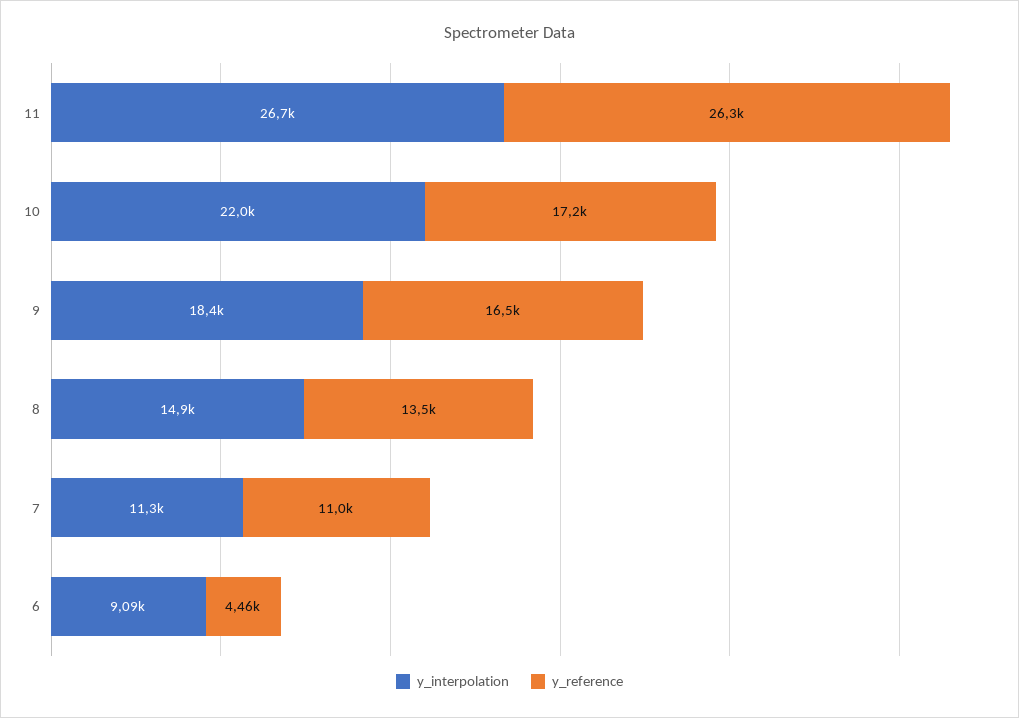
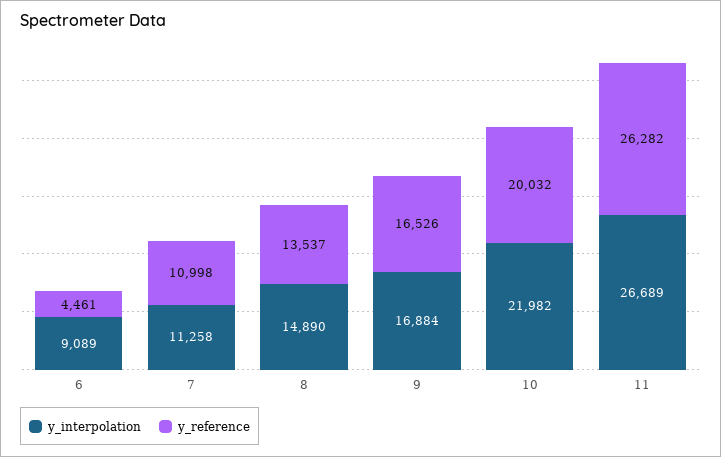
  {
    "y_interpolation": {
      "11": 26689,
      "10": 21982,
-     "9": 18400,
+     "9": 16884,
      "8": 14890,
      "7": 11258,
      "6": 9089
    },
    "y_reference": {
      "11": 26282,
-     "10": 17200,
+     "10": 20032,
      "9": 16526,
      "8": 13537,
      "7": 10998,
      "6": 4461
    }
  }

